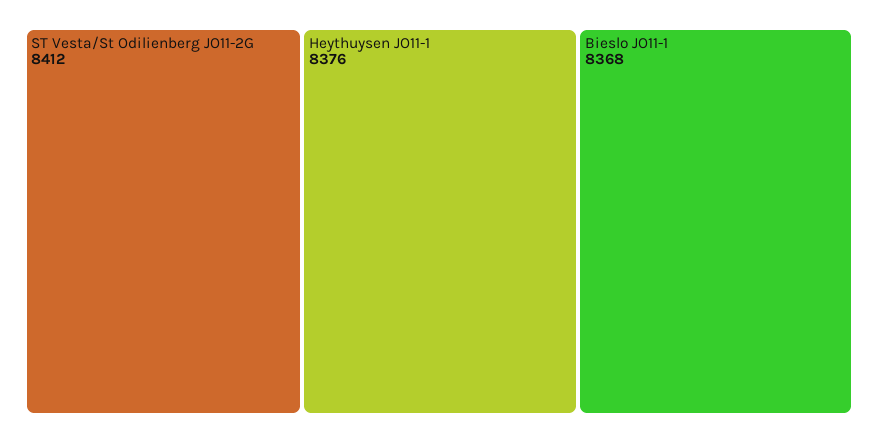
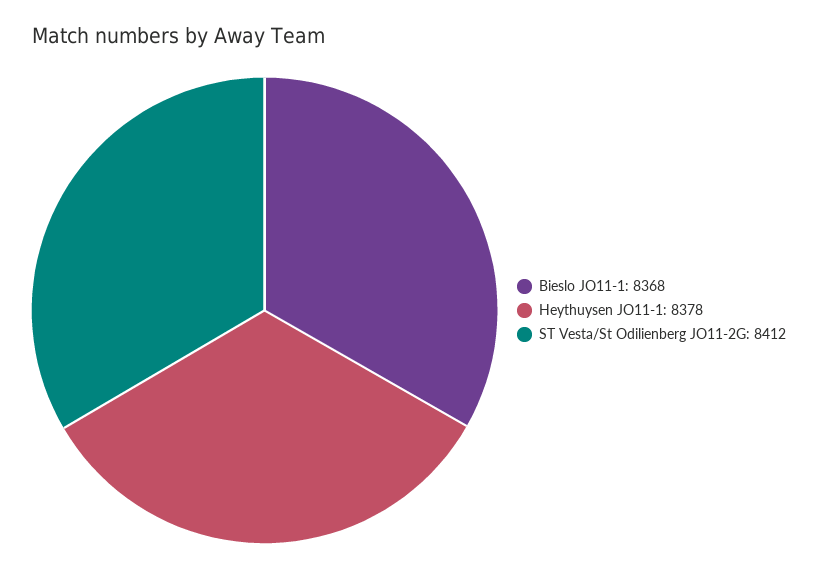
  {
    "ST Vesta/St Odilienberg JO11-2G": 8412,
-   "Heythuysen JO11-1": 8376,
+   "Heythuysen JO11-1": 8378,
    "Bieslo JO11-1": 8368
  }

